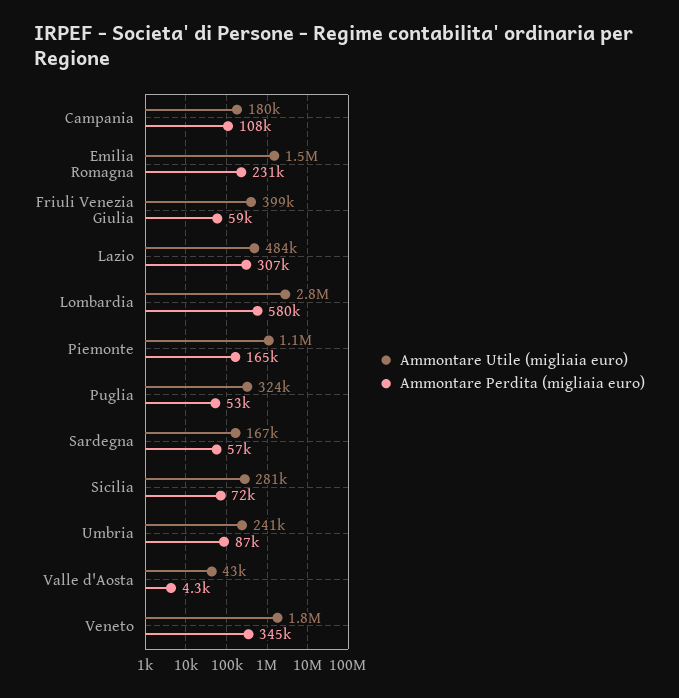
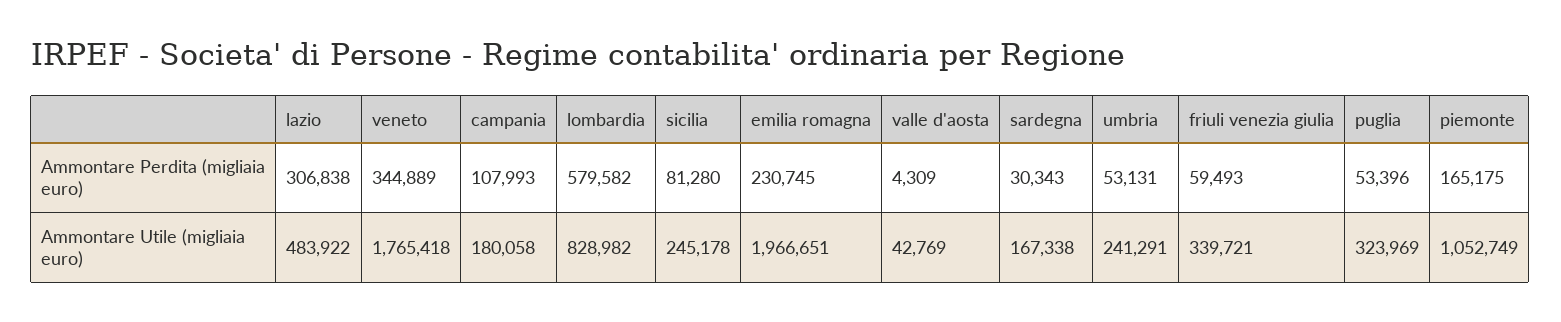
  {
    "Ammontare Utile (migliaia euro)": {
      "Campania": 180058,
-     "Emilia Romagna": 1500000,
+     "Emilia Romagna": 1966651,
-     "Friuli Venezia Giulia": 399000,
+     "Friuli Venezia Giulia": 339721,
      "Lazio": 483922,
-     "Lombardia": 2800000,
+     "Lombardia": 828982,
      "Piemonte": 1052749,
      "Puglia": 323969,
      "Sardegna": 167338,
-     "Sicilia": 281000,
+     "Sicilia": 245178,
      "Umbria": 241291,
      "Valle d'Aosta": 42769,
      "Veneto": 1765418
    },
    "Ammontare Perdita (migliaia euro)": {
      "Campania": 107993,
      "Emilia Romagna": 230745,
      "Friuli Venezia Giulia": 59493,
      "Lazio": 306838,
      "Lombardia": 579582,
      "Piemonte": 165175,
      "Puglia": 53396,
-     "Sardegna": 57000,
+     "Sardegna": 30343,
-     "Sicilia": 72000,
+     "Sicilia": 81280,
-     "Umbria": 87000,
+     "Umbria": 53131,
      "Valle d'Aosta": 4309,
      "Veneto": 344889
    }
  }

